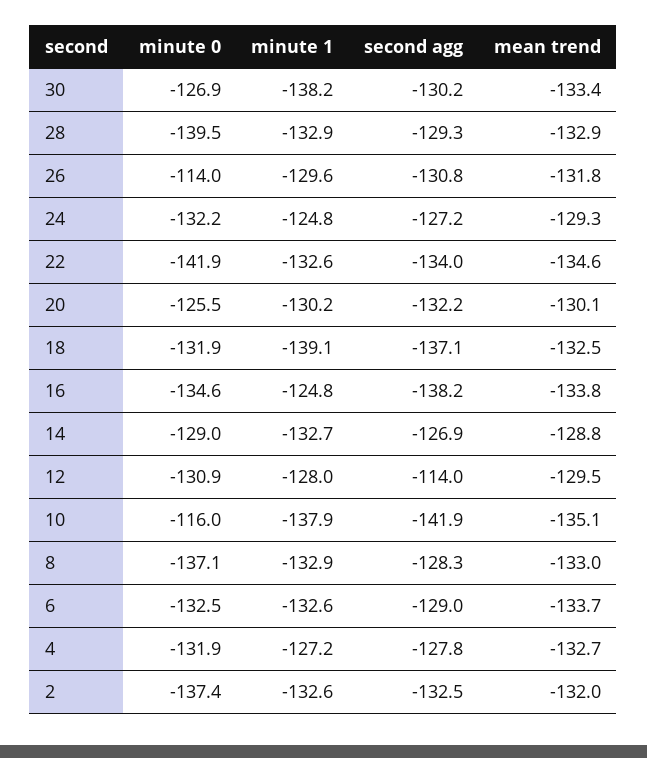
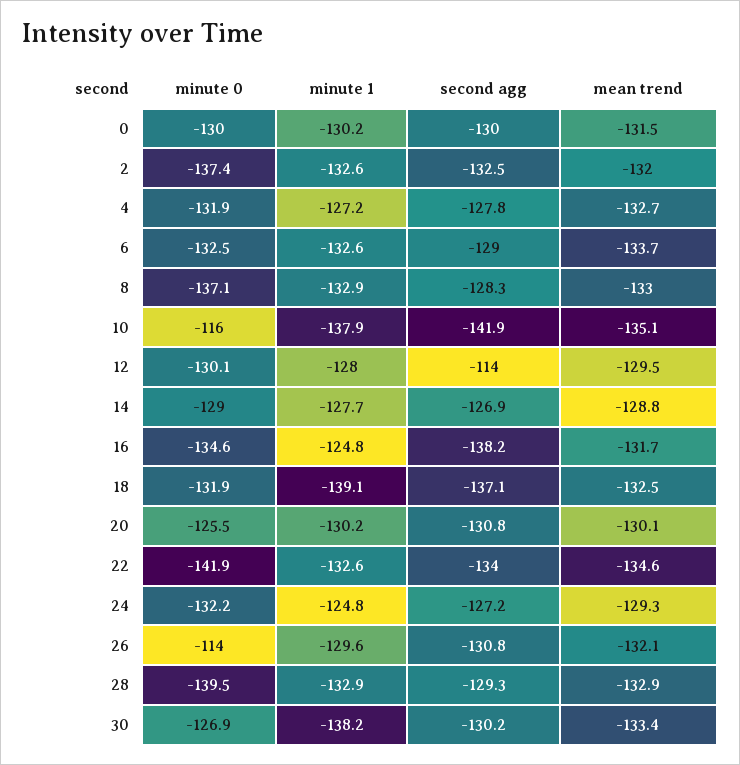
  {
    "minute 0": {
      "30": -126.9,
      "28": -139.5,
      "26": -114,
      "24": -132.2,
      "22": -141.9,
      "20": -125.5,
      "18": -131.9,
      "16": -134.6,
      "14": -129,
-     "12": -130.9,
+     "12": -130.1,
      "10": -116,
      "8": -137.1,
      "6": -132.5,
      "4": -131.9,
-     "2": -137.4
+     "2": -137.4,
+     "0": -130
    },
    "minute 1": {
      "30": -138.2,
      "28": -132.9,
      "26": -129.6,
      "24": -124.8,
      "22": -132.6,
      "20": -130.2,
      "18": -139.1,
      "16": -124.8,
-     "14": -132.7,
+     "14": -127.7,
      "12": -128,
      "10": -137.9,
      "8": -132.9,
      "6": -132.6,
      "4": -127.2,
-     "2": -132.6
+     "2": -132.6,
+     "0": -130.2
    },
    "second agg": {
      "30": -130.2,
      "28": -129.3,
      "26": -130.8,
      "24": -127.2,
      "22": -134,
-     "20": -132.2,
+     "20": -130.8,
      "18": -137.1,
      "16": -138.2,
      "14": -126.9,
      "12": -114,
      "10": -141.9,
      "8": -128.3,
      "6": -129,
      "4": -127.8,
-     "2": -132.5
+     "2": -132.5,
+     "0": -130
    },
    "mean trend": {
      "30": -133.4,
      "28": -132.9,
-     "26": -131.8,
+     "26": -132.1,
      "24": -129.3,
      "22": -134.6,
      "20": -130.1,
      "18": -132.5,
-     "16": -133.8,
+     "16": -131.7,
      "14": -128.8,
      "12": -129.5,
      "10": -135.1,
      "8": -133,
      "6": -133.7,
      "4": -132.7,
-     "2": -132
+     "2": -132,
+     "0": -131.5
    }
  }

